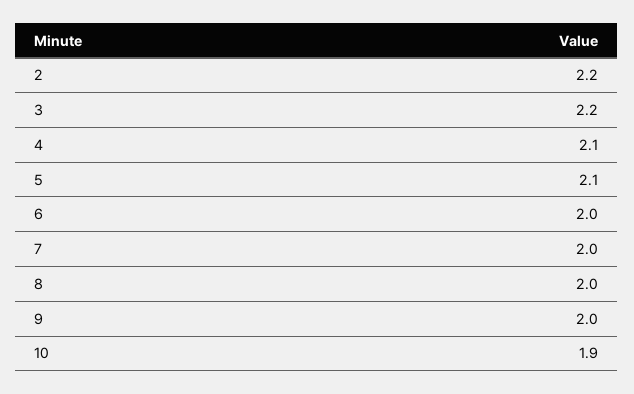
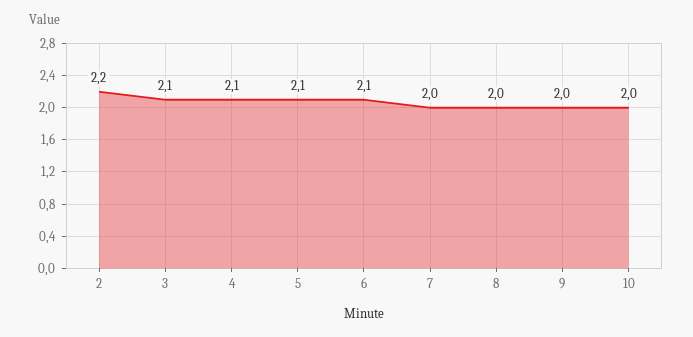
  {
    "2": 2.2,
-   "3": 2.2,
+   "3": 2.1,
    "4": 2.1,
    "5": 2.1,
-   "6": 2,
+   "6": 2.1,
    "7": 2,
    "8": 2,
    "9": 2,
-   "10": 1.9
+   "10": 2
  }

